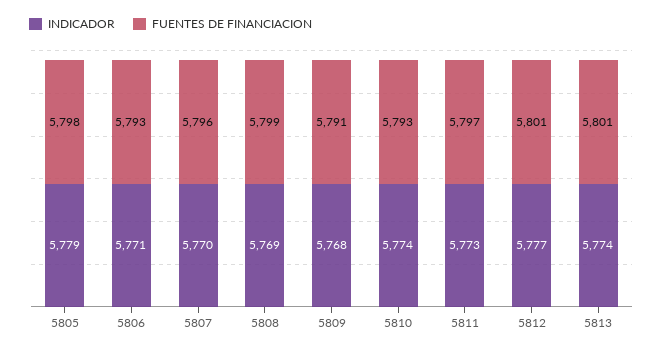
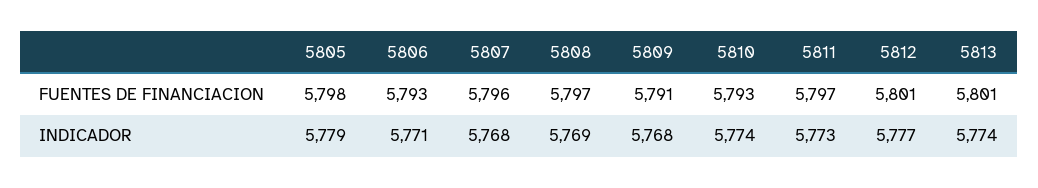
  {
    "INDICADOR": {
      "5805": 5779,
      "5806": 5771,
-     "5807": 5770,
+     "5807": 5768,
      "5808": 5769,
      "5809": 5768,
      "5810": 5774,
      "5811": 5773,
      "5812": 5777,
      "5813": 5774
    },
    "FUENTES DE FINANCIACION": {
      "5805": 5798,
      "5806": 5793,
      "5807": 5796,
-     "5808": 5799,
+     "5808": 5797,
      "5809": 5791,
      "5810": 5793,
      "5811": 5797,
      "5812": 5801,
      "5813": 5801
    }
  }

